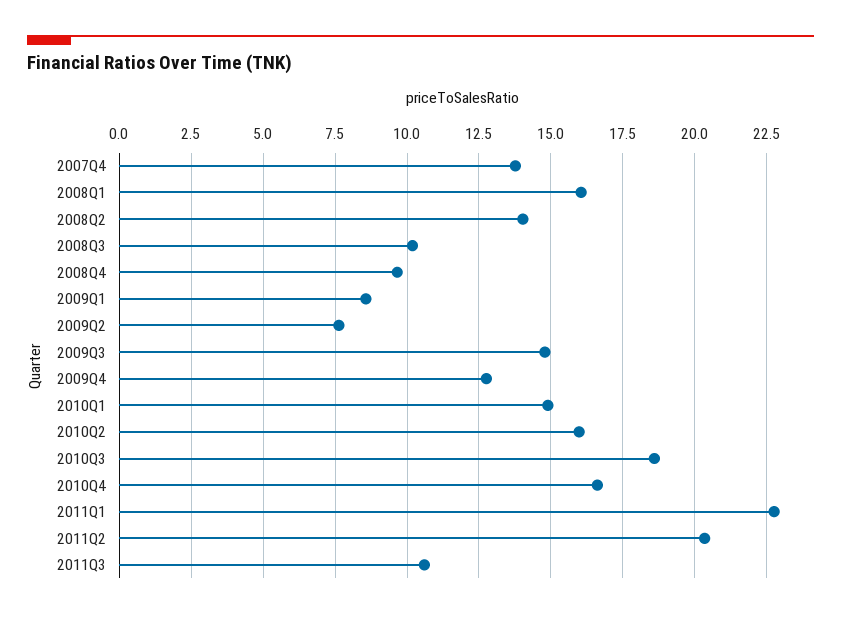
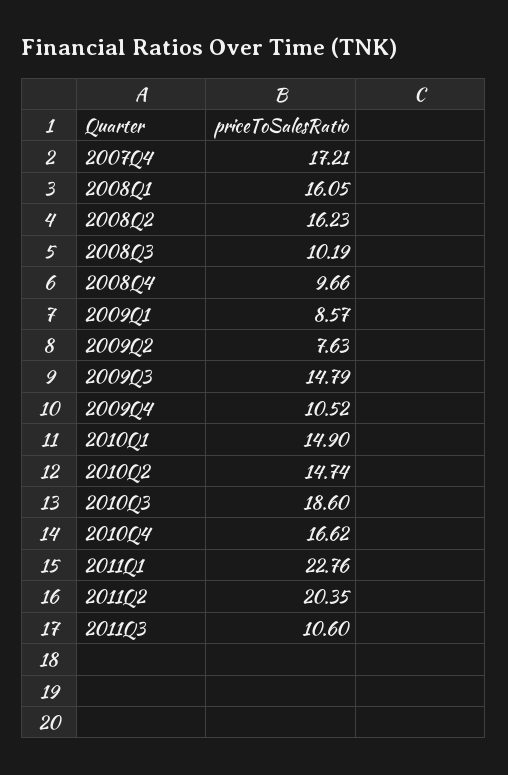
  {
-   "2007Q4": 13.75,
+   "2007Q4": 17.21,
    "2008Q1": 16.05,
-   "2008Q2": 14,
+   "2008Q2": 16.23,
    "2008Q3": 10.19,
    "2008Q4": 9.66,
    "2009Q1": 8.57,
    "2009Q2": 7.63,
    "2009Q3": 14.79,
-   "2009Q4": 12.75,
+   "2009Q4": 10.52,
    "2010Q1": 14.9,
-   "2010Q2": 16,
+   "2010Q2": 14.74,
    "2010Q3": 18.6,
    "2010Q4": 16.62,
    "2011Q1": 22.76,
    "2011Q2": 20.35,
    "2011Q3": 10.6
  }

